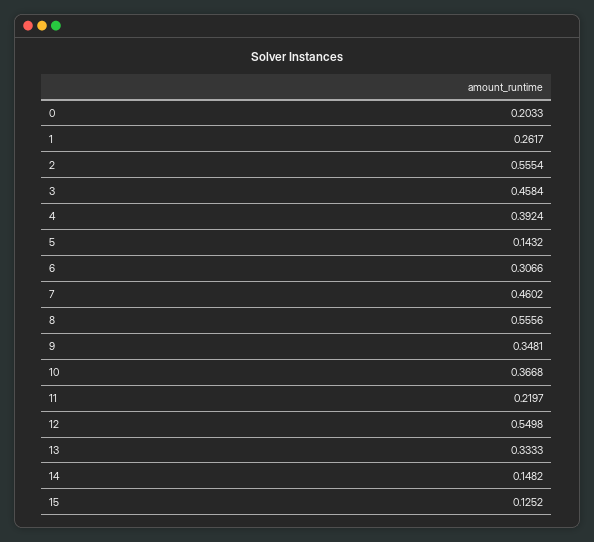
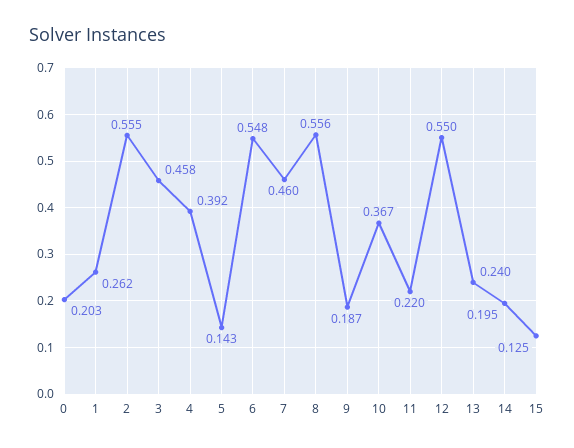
  {
    "0": 0.2033,
    "1": 0.2617,
    "2": 0.5554,
    "3": 0.4584,
    "4": 0.3924,
    "5": 0.1432,
-   "6": 0.3066,
+   "6": 0.548,
    "7": 0.4602,
    "8": 0.5556,
-   "9": 0.3481,
+   "9": 0.187,
    "10": 0.3668,
    "11": 0.2197,
    "12": 0.5498,
-   "13": 0.3333,
+   "13": 0.24,
-   "14": 0.1482,
+   "14": 0.195,
    "15": 0.1252
  }

